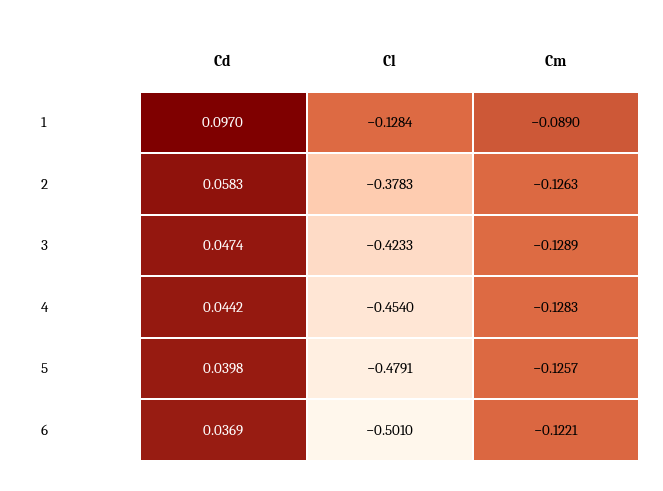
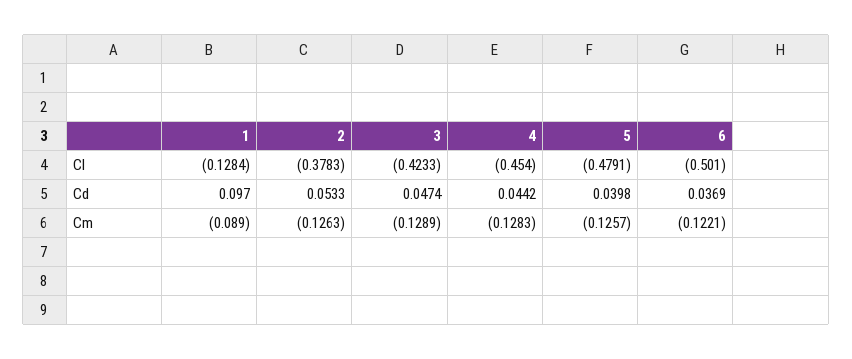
  {
    "Cd": {
      "1": 0.097,
-     "2": 0.0583,
+     "2": 0.0533,
      "3": 0.0474,
      "4": 0.0442,
      "5": 0.0398,
      "6": 0.0369
    },
    "Cl": {
      "1": -0.1284,
      "2": -0.3783,
      "3": -0.4233,
      "4": -0.454,
      "5": -0.4791,
      "6": -0.501
    },
    "Cm": {
      "1": -0.089,
      "2": -0.1263,
      "3": -0.1289,
      "4": -0.1283,
      "5": -0.1257,
      "6": -0.1221
    }
  }

